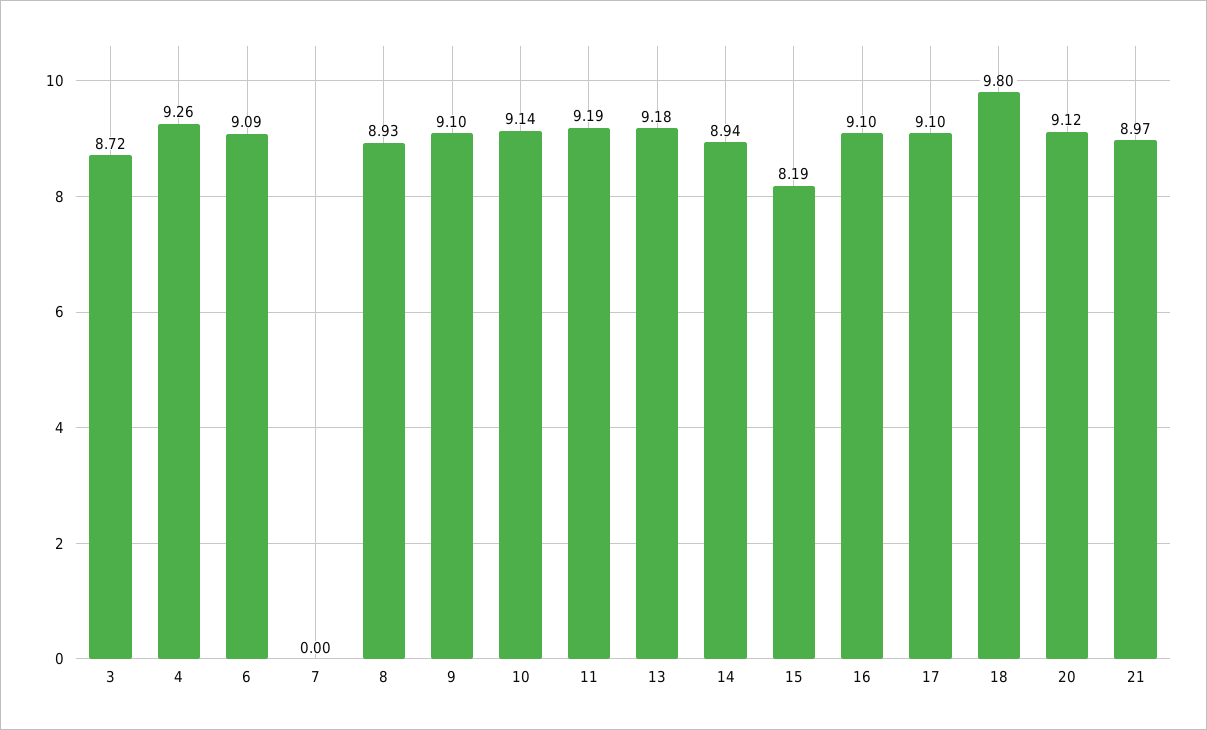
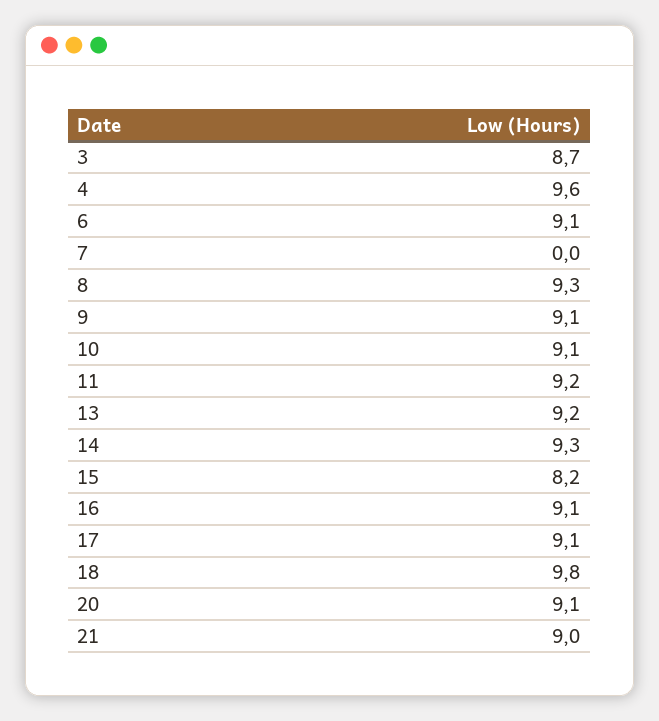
  {
    "3": 8.72,
-   "4": 9.26,
+   "4": 9.6,
    "6": 9.09,
    "7": 0,
-   "8": 8.93,
+   "8": 9.3,
    "9": 9.1,
    "10": 9.14,
    "11": 9.19,
    "13": 9.18,
-   "14": 8.94,
+   "14": 9.3,
    "15": 8.19,
    "16": 9.1,
    "17": 9.1,
    "18": 9.8,
    "20": 9.12,
    "21": 8.97
  }

